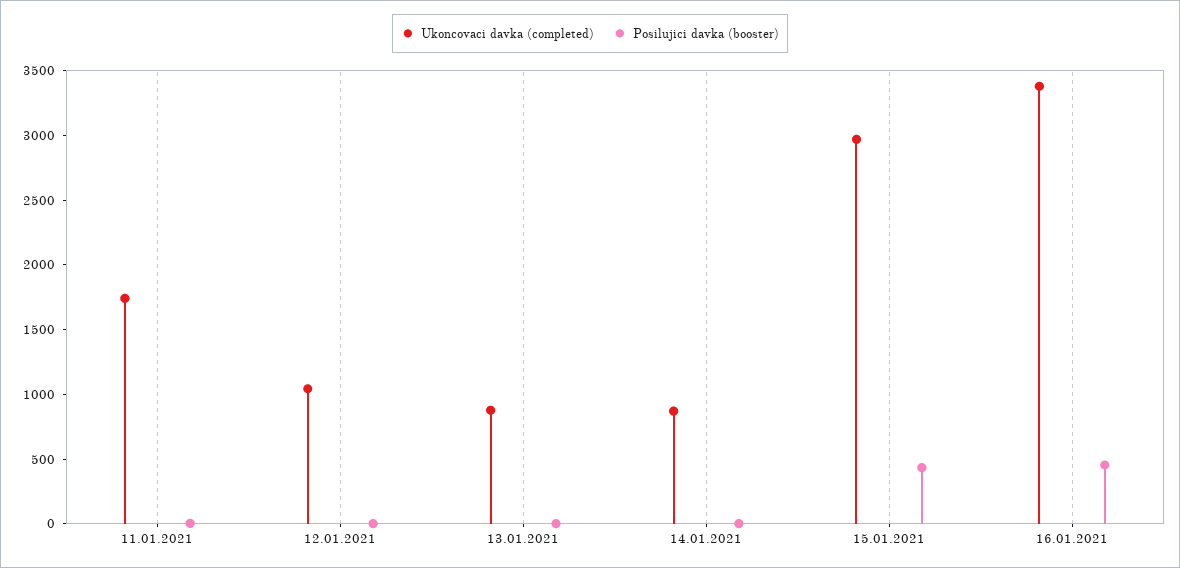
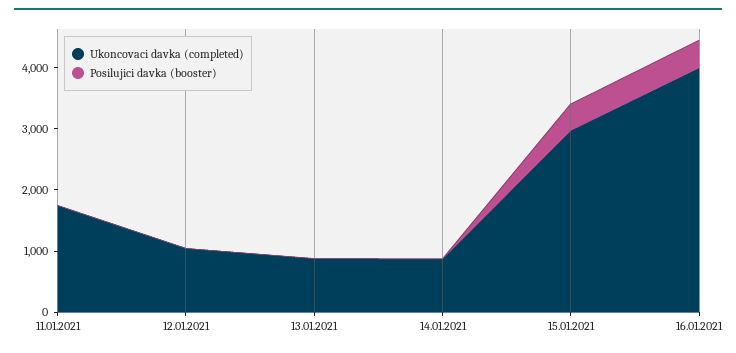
  {
    "Ukoncovaci davka (completed)": {
      "11.01.2021": 1700,
      "12.01.2021": 1000,
      "13.01.2021": 900,
      "14.01.2021": 900,
      "15.01.2021": 3000,
-     "16.01.2021": 3400
+     "16.01.2021": 4000
    },
    "Posilujici davka (booster)": {
      "11.01.2021": 0,
      "12.01.2021": 0,
      "13.01.2021": 0,
      "14.01.2021": 0,
      "15.01.2021": 400,
      "16.01.2021": 500
    }
  }

